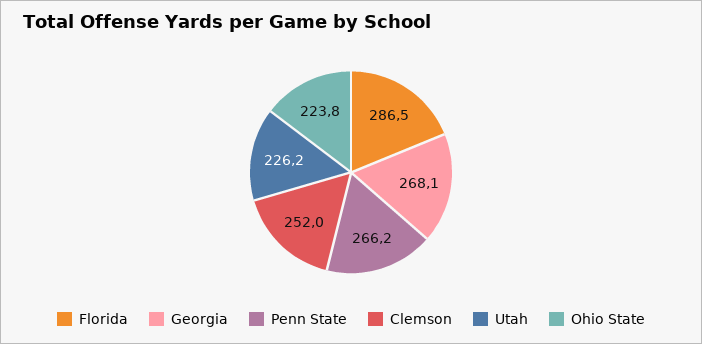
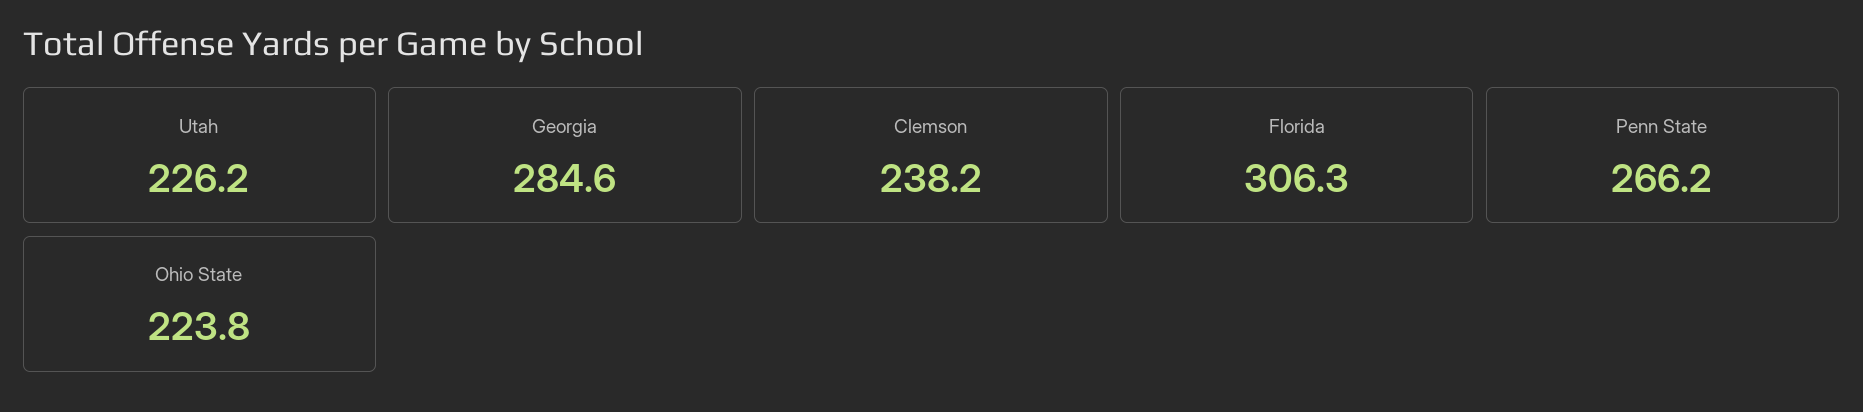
  {
-   "Florida": 286.5,
+   "Florida": 306.3,
-   "Georgia": 268.1,
+   "Georgia": 284.6,
    "Penn State": 266.2,
-   "Clemson": 252,
+   "Clemson": 238.2,
    "Utah": 226.2,
    "Ohio State": 223.8
  }

